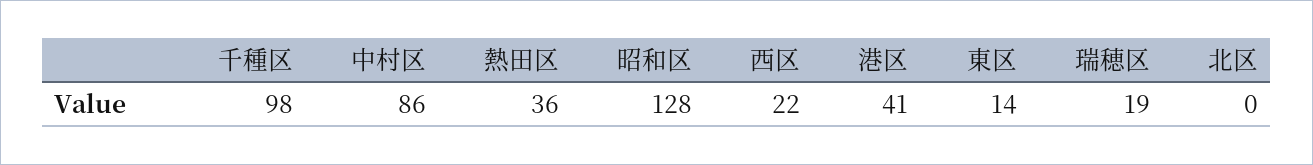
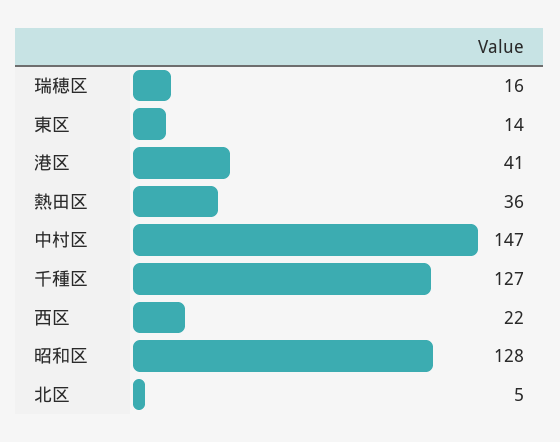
  {
-   "千種区": 98,
+   "千種区": 127,
-   "中村区": 86,
+   "中村区": 147,
    "熱田区": 36,
    "昭和区": 128,
    "西区": 22,
    "港区": 41,
    "東区": 14,
-   "瑞穂区": 19,
+   "瑞穂区": 16,
-   "北区": 0
+   "北区": 5
  }

